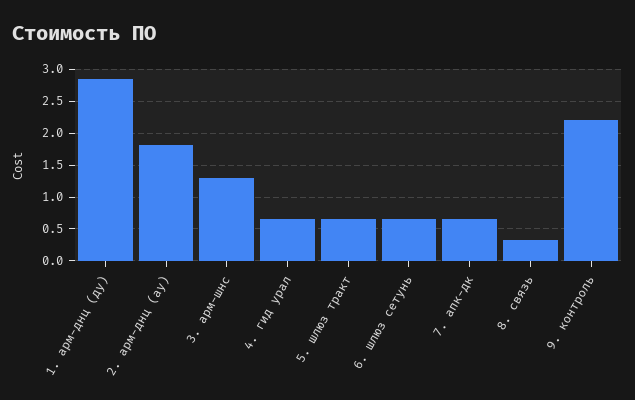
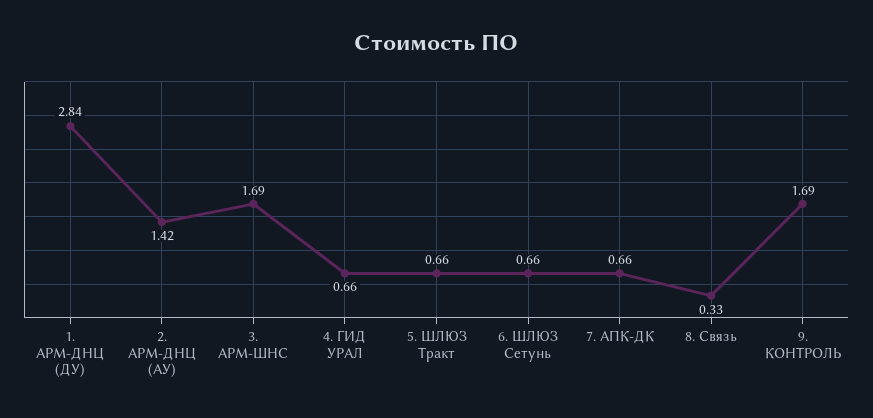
  {
    "1. арм-днц (ду)": 2.84,
-   "2. арм-днц (ау)": 1.8,
+   "2. арм-днц (ау)": 1.42,
-   "3. арм-шнс": 1.3,
+   "3. арм-шнс": 1.69,
    "4. гид урал": 0.66,
    "5. шлюз тракт": 0.66,
    "6. шлюз сетунь": 0.66,
    "7. апк-дк": 0.66,
    "8. связь": 0.33,
-   "9. контроль": 2.2
+   "9. контроль": 1.69
  }

